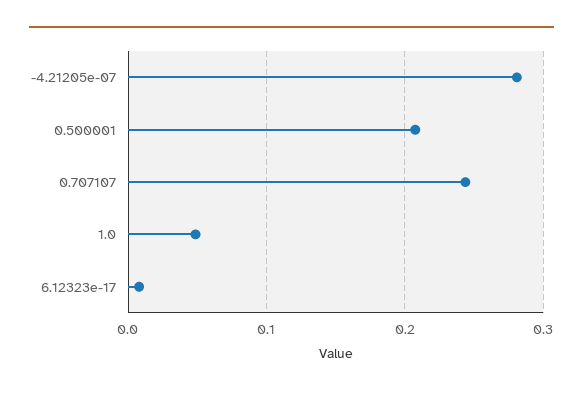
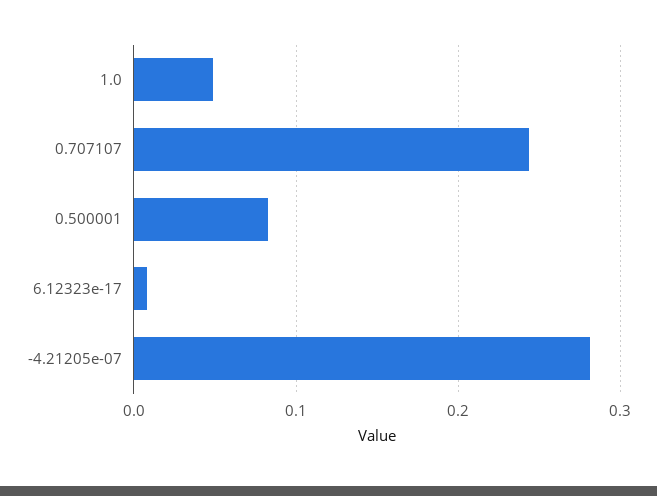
  {
    "-4.21205e-07": 0.28,
-   "0.500001": 0.21,
+   "0.500001": 0.08,
    "0.707107": 0.24,
    "1.0": 0.05,
    "6.12323e-17": 0.01
  }

